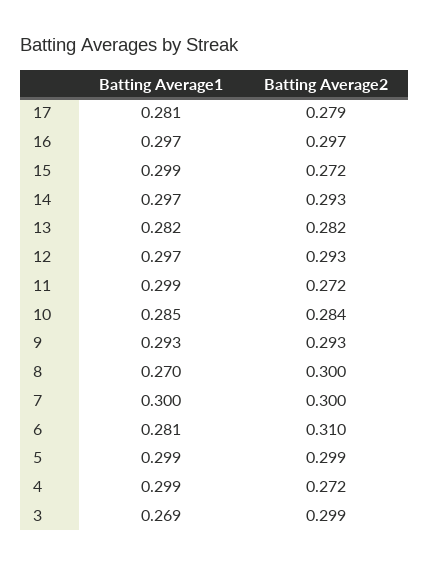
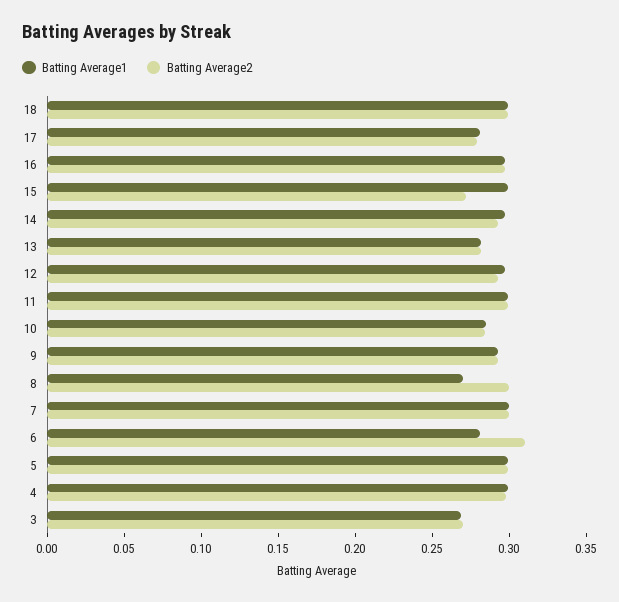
  {
    "Batting Average1": {
      "17": 0.281,
      "16": 0.297,
      "15": 0.299,
      "14": 0.297,
      "13": 0.282,
      "12": 0.297,
      "11": 0.299,
      "10": 0.285,
      "9": 0.293,
      "8": 0.27,
      "7": 0.3,
      "6": 0.281,
      "5": 0.299,
      "4": 0.299,
-     "3": 0.269
+     "3": 0.269,
+     "18": 0.3
    },
    "Batting Average2": {
      "17": 0.279,
      "16": 0.297,
      "15": 0.272,
      "14": 0.293,
      "13": 0.282,
      "12": 0.293,
-     "11": 0.272,
+     "11": 0.3,
      "10": 0.284,
      "9": 0.293,
      "8": 0.3,
      "7": 0.3,
      "6": 0.31,
      "5": 0.299,
-     "4": 0.272,
+     "4": 0.3,
-     "3": 0.299
+     "3": 0.27,
+     "18": 0.3
    }
  }

